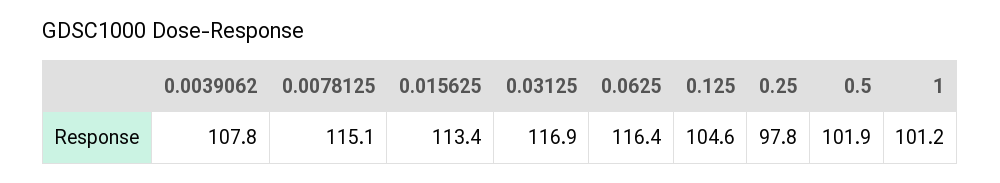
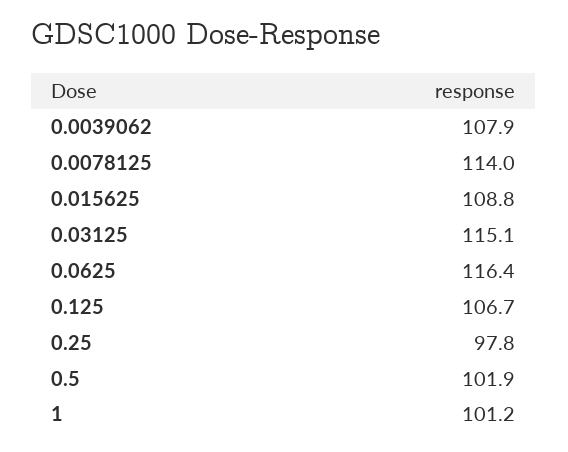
  {
-   "0.0039062": 107.8,
+   "0.0039062": 107.9,
-   "0.0078125": 115.1,
+   "0.0078125": 114,
-   "0.015625": 113.4,
+   "0.015625": 108.8,
-   "0.03125": 116.9,
+   "0.03125": 115.1,
    "0.0625": 116.4,
-   "0.125": 104.6,
+   "0.125": 106.7,
    "0.25": 97.8,
    "0.5": 101.9,
    "1": 101.2
  }

